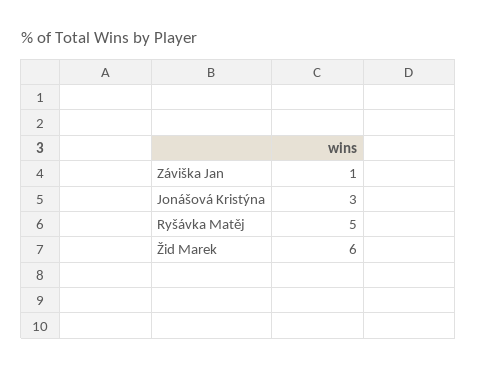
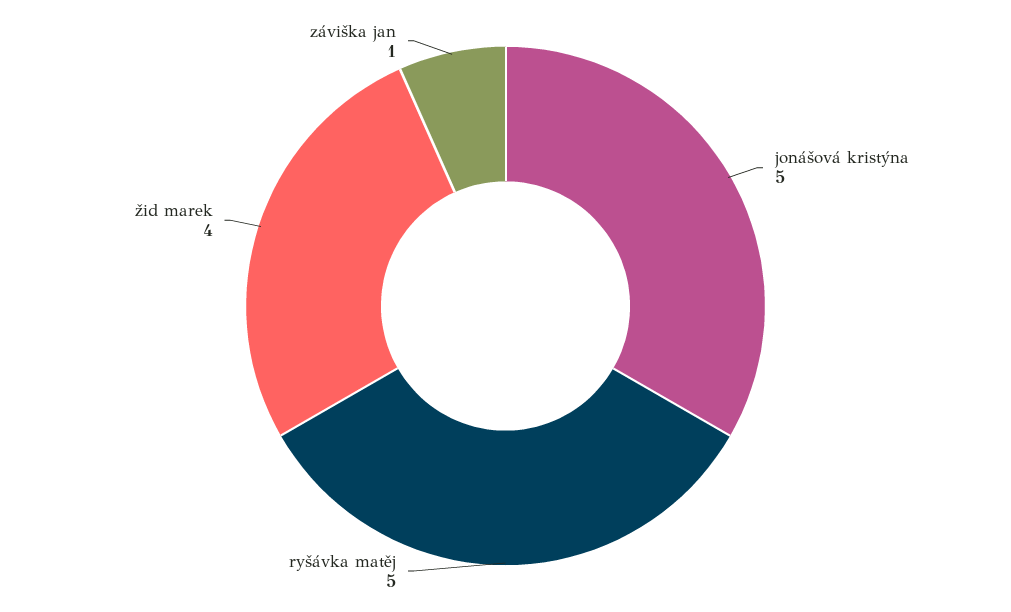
  {
    "Záviška Jan": 1,
-   "Jonášová Kristýna": 3,
+   "Jonášová Kristýna": 5,
    "Ryšávka Matěj": 5,
-   "Žid Marek": 6
+   "Žid Marek": 4
  }

